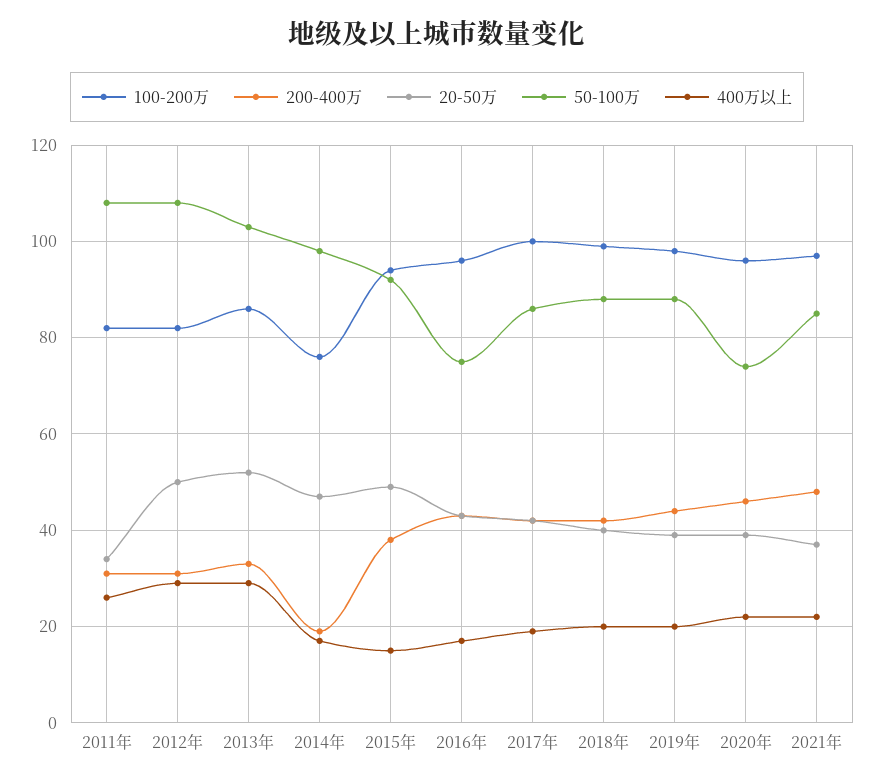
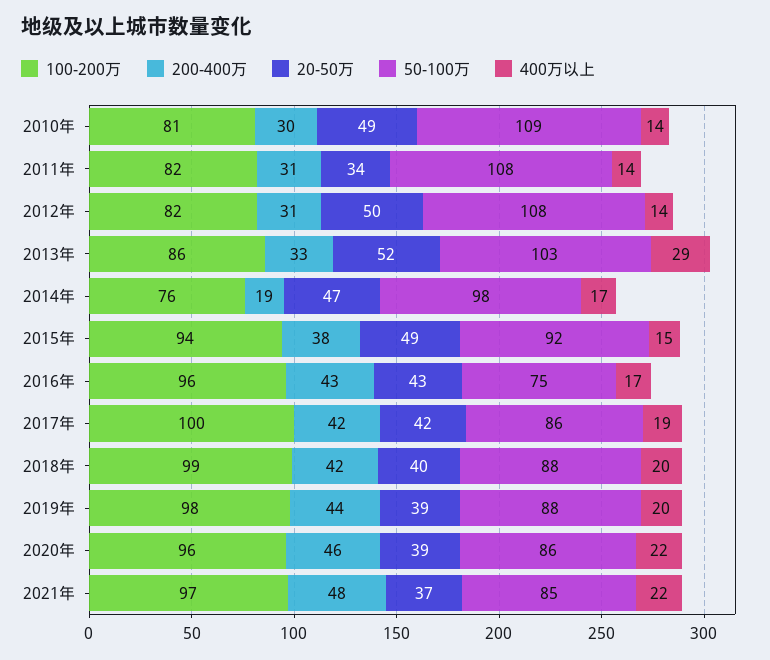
  {
    "100-200万": {
      "2011年": 82,
      "2012年": 82,
      "2013年": 86,
      "2014年": 76,
      "2015年": 94,
      "2016年": 96,
      "2017年": 100,
      "2018年": 99,
      "2019年": 98,
      "2020年": 96,
-     "2021年": 97
+     "2021年": 97,
+     "2010年": 81
    },
    "200-400万": {
      "2011年": 31,
      "2012年": 31,
      "2013年": 33,
      "2014年": 19,
      "2015年": 38,
      "2016年": 43,
      "2017年": 42,
      "2018年": 42,
      "2019年": 44,
      "2020年": 46,
-     "2021年": 48
+     "2021年": 48,
+     "2010年": 30
    },
    "20-50万": {
      "2011年": 34,
      "2012年": 50,
      "2013年": 52,
      "2014年": 47,
      "2015年": 49,
      "2016年": 43,
      "2017年": 42,
      "2018年": 40,
      "2019年": 39,
      "2020年": 39,
-     "2021年": 37
+     "2021年": 37,
+     "2010年": 49
    },
    "50-100万": {
      "2011年": 108,
      "2012年": 108,
      "2013年": 103,
      "2014年": 98,
      "2015年": 92,
      "2016年": 75,
      "2017年": 86,
      "2018年": 88,
      "2019年": 88,
-     "2020年": 75,
+     "2020年": 86,
-     "2021年": 85
+     "2021年": 85,
+     "2010年": 109
    },
    "400万以上": {
-     "2011年": 25,
+     "2011年": 14,
-     "2012年": 30,
+     "2012年": 14,
      "2013年": 29,
      "2014年": 17,
      "2015年": 15,
      "2016年": 17,
      "2017年": 19,
      "2018年": 20,
      "2019年": 20,
      "2020年": 22,
-     "2021年": 22
+     "2021年": 22,
+     "2010年": 14
    }
  }

